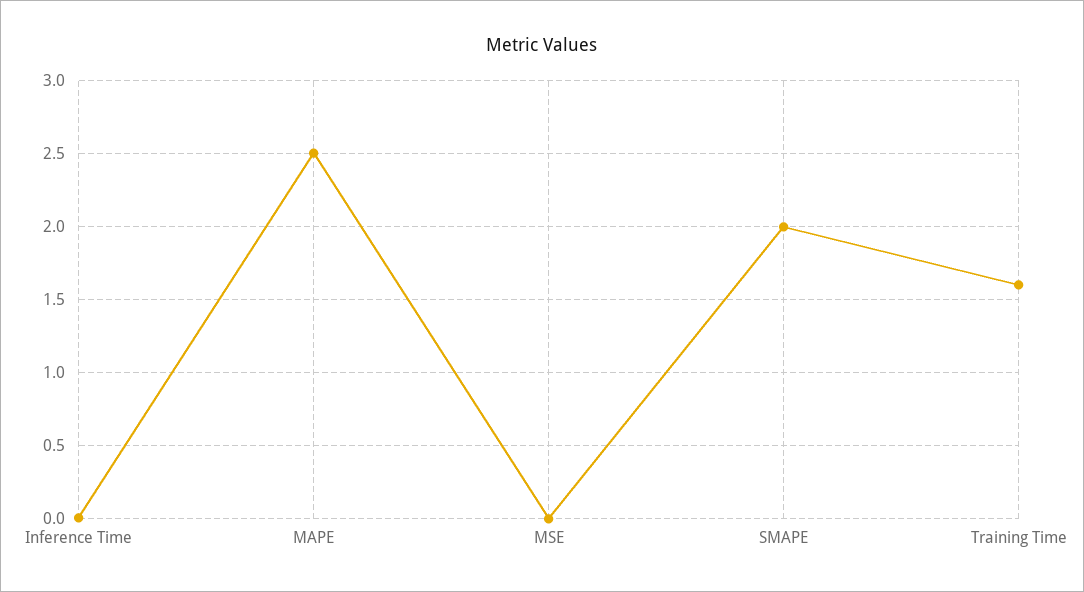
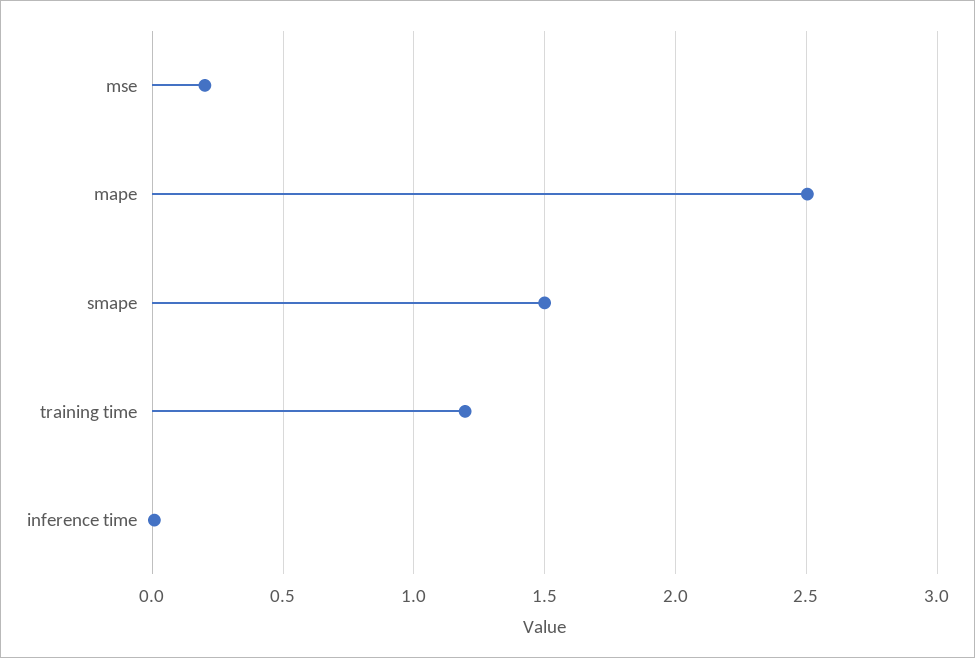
  {
    "Inference Time": 0,
    "MAPE": 2.5,
-   "MSE": 0,
+   "MSE": 0.2,
-   "SMAPE": 2,
+   "SMAPE": 1.5,
-   "Training Time": 1.6
+   "Training Time": 1.2
  }

